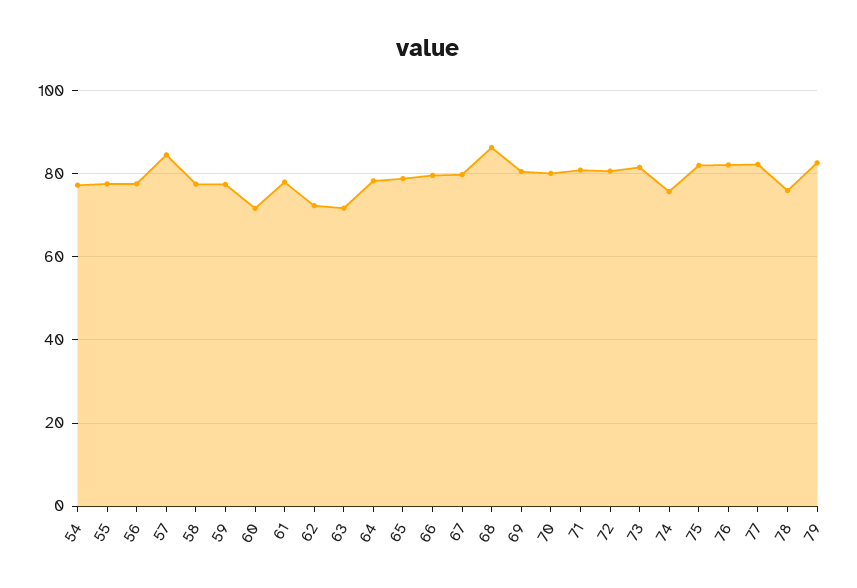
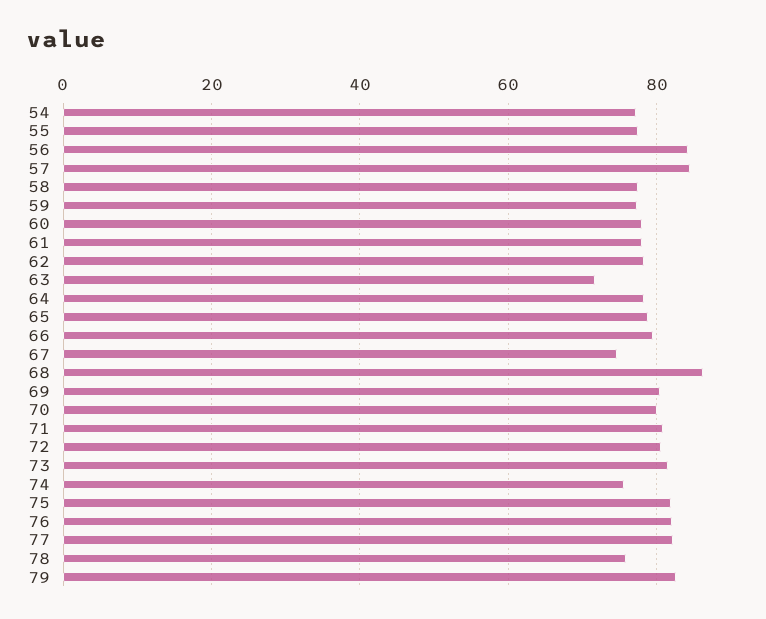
  {
    "54": 78,
    "55": 78,
-   "56": 78,
+   "56": 84,
    "57": 84,
    "58": 78,
    "59": 78,
-   "60": 72,
+   "60": 78,
    "61": 78,
-   "62": 72,
+   "62": 78,
    "63": 72,
    "64": 78,
    "65": 78,
    "66": 80,
-   "67": 80,
+   "67": 74,
    "68": 86,
    "69": 80,
    "70": 80,
    "71": 80,
    "72": 80,
    "73": 82,
    "74": 76,
    "75": 82,
    "76": 82,
    "77": 82,
    "78": 76,
    "79": 82
  }

